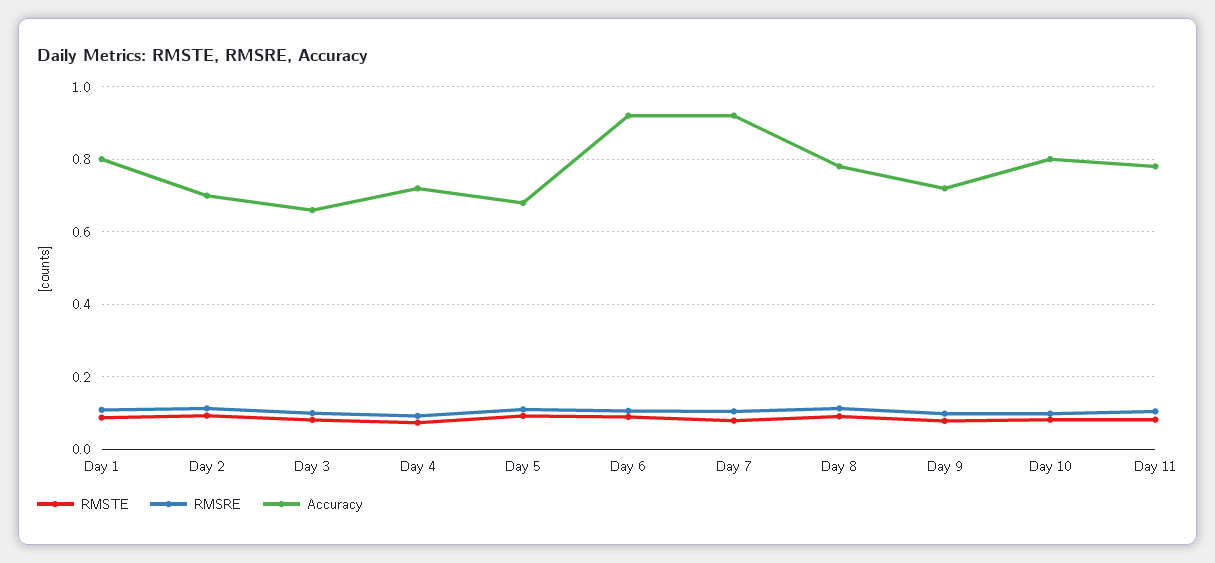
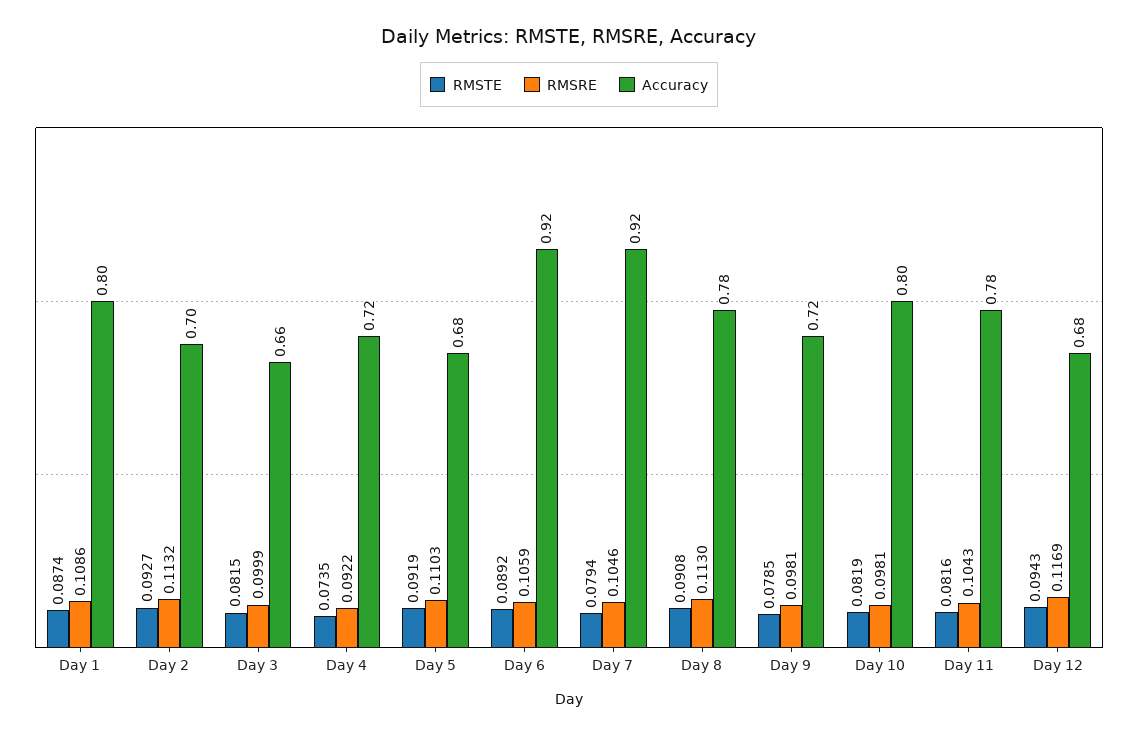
  {
    "RMSTE": {
      "Day 1": 0.0874,
      "Day 2": 0.0927,
      "Day 3": 0.0815,
      "Day 4": 0.0735,
      "Day 5": 0.0919,
      "Day 6": 0.0892,
      "Day 7": 0.0794,
      "Day 8": 0.0908,
      "Day 9": 0.0785,
      "Day 10": 0.0819,
-     "Day 11": 0.0816
+     "Day 11": 0.0816,
+     "Day 12": 0.0943
    },
    "RMSRE": {
      "Day 1": 0.1086,
      "Day 2": 0.1132,
      "Day 3": 0.0999,
      "Day 4": 0.0922,
      "Day 5": 0.1103,
      "Day 6": 0.1059,
      "Day 7": 0.1046,
      "Day 8": 0.113,
      "Day 9": 0.0981,
      "Day 10": 0.0981,
-     "Day 11": 0.1043
+     "Day 11": 0.1043,
+     "Day 12": 0.1169
    },
    "Accuracy": {
      "Day 1": 0.8,
      "Day 2": 0.7,
      "Day 3": 0.66,
      "Day 4": 0.72,
      "Day 5": 0.68,
      "Day 6": 0.92,
      "Day 7": 0.92,
      "Day 8": 0.78,
      "Day 9": 0.72,
      "Day 10": 0.8,
-     "Day 11": 0.78
+     "Day 11": 0.78,
+     "Day 12": 0.68
    }
  }

